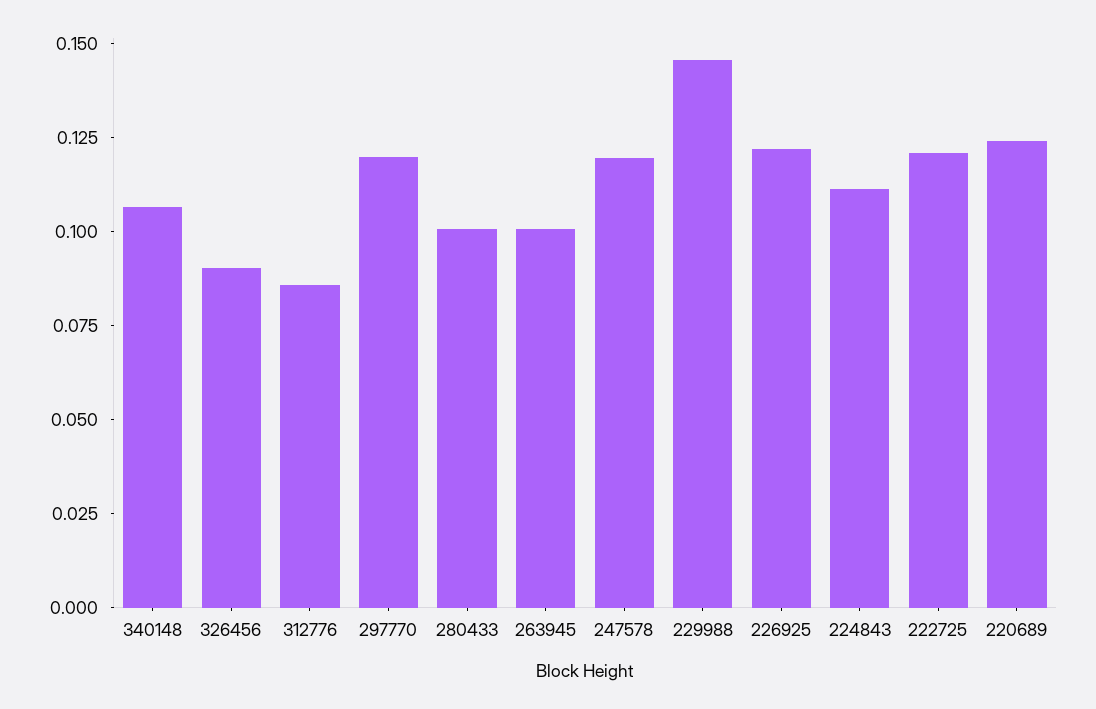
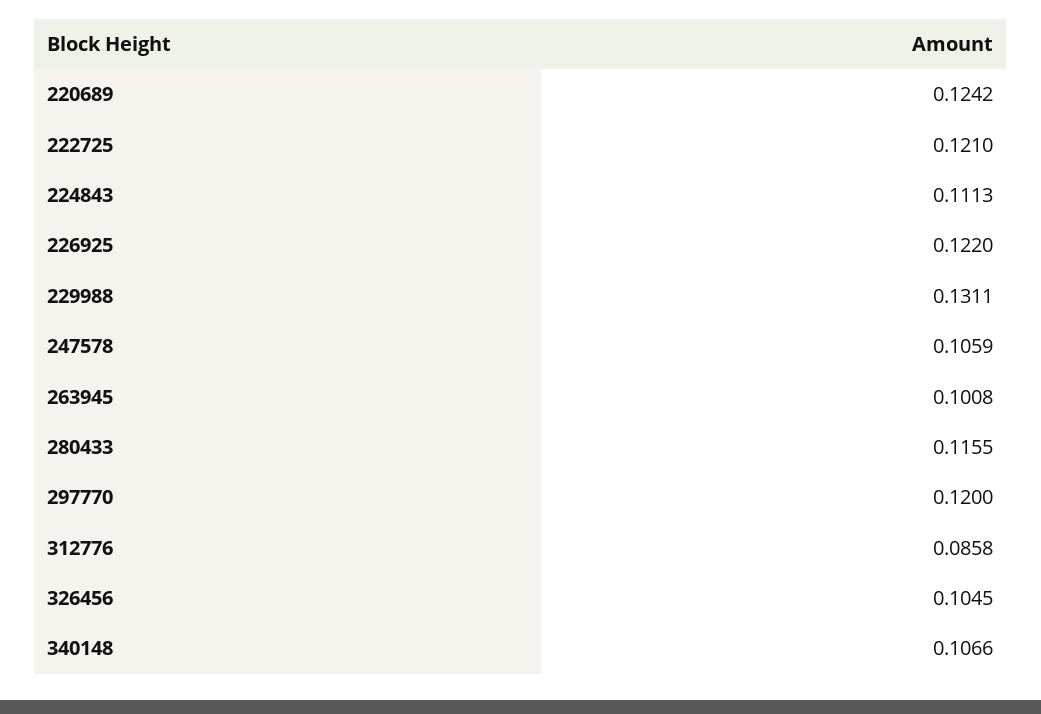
  {
    "340148": 0.1066,
-   "326456": 0.09,
+   "326456": 0.1045,
    "312776": 0.0858,
    "297770": 0.12,
-   "280433": 0.1,
+   "280433": 0.1155,
    "263945": 0.1008,
-   "247578": 0.12,
+   "247578": 0.1059,
-   "229988": 0.145,
+   "229988": 0.1311,
    "226925": 0.122,
    "224843": 0.1113,
    "222725": 0.121,
    "220689": 0.1242
  }

